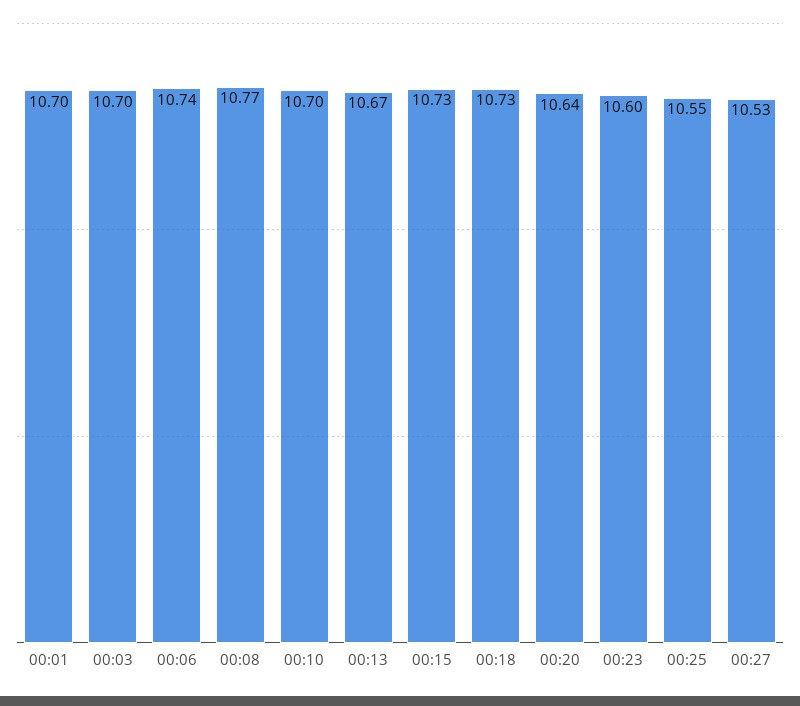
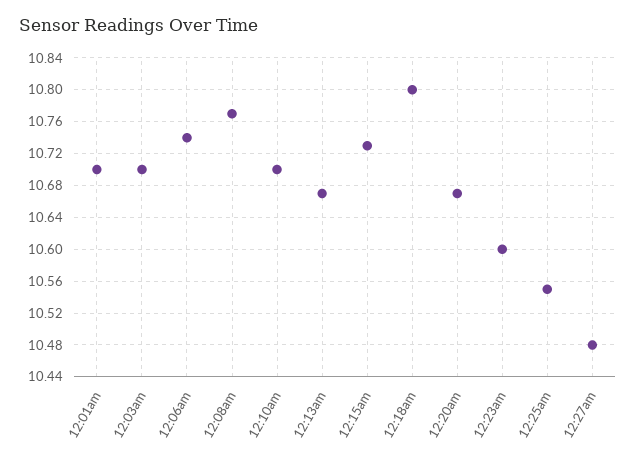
  {
    "00:01": 10.7,
    "00:03": 10.7,
    "00:06": 10.74,
    "00:08": 10.77,
    "00:10": 10.7,
    "00:13": 10.67,
    "00:15": 10.73,
-   "00:18": 10.73,
+   "00:18": 10.8,
-   "00:20": 10.64,
+   "00:20": 10.67,
    "00:23": 10.6,
    "00:25": 10.55,
-   "00:27": 10.53
+   "00:27": 10.48
  }

